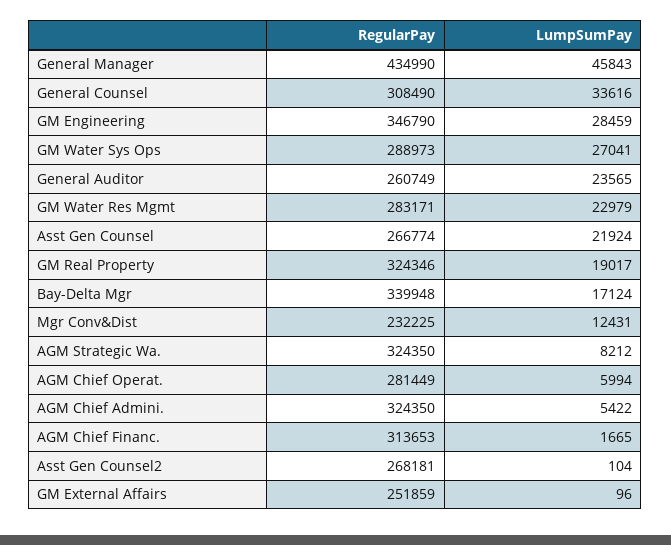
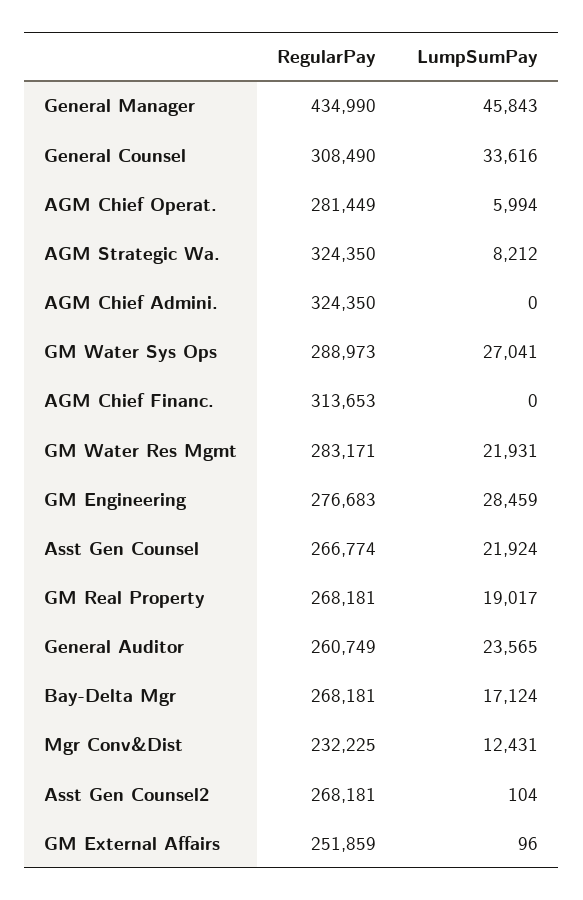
  {
    "RegularPay": {
      "General Manager": 434990,
      "General Counsel": 308490,
-     "GM Engineering": 346790,
+     "GM Engineering": 276683,
      "GM Water Sys Ops": 288973,
      "General Auditor": 260749,
      "GM Water Res Mgmt": 283171,
      "Asst Gen Counsel": 266774,
-     "GM Real Property": 324346,
+     "GM Real Property": 268181,
-     "Bay-Delta Mgr": 339948,
+     "Bay-Delta Mgr": 268181,
      "Mgr Conv&Dist": 232225,
      "AGM Strategic Wa.": 324350,
      "AGM Chief Operat.": 281449,
      "AGM Chief Admini.": 324350,
      "AGM Chief Financ.": 313653,
      "Asst Gen Counsel2": 268181,
      "GM External Affairs": 251859
    },
    "LumpSumPay": {
      "General Manager": 45843,
      "General Counsel": 33616,
      "GM Engineering": 28459,
      "GM Water Sys Ops": 27041,
      "General Auditor": 23565,
-     "GM Water Res Mgmt": 22979,
+     "GM Water Res Mgmt": 21931,
      "Asst Gen Counsel": 21924,
      "GM Real Property": 19017,
      "Bay-Delta Mgr": 17124,
      "Mgr Conv&Dist": 12431,
      "AGM Strategic Wa.": 8212,
      "AGM Chief Operat.": 5994,
-     "AGM Chief Admini.": 5422,
+     "AGM Chief Admini.": 0,
-     "AGM Chief Financ.": 1665,
+     "AGM Chief Financ.": 0,
      "Asst Gen Counsel2": 104,
      "GM External Affairs": 96
    }
  }

